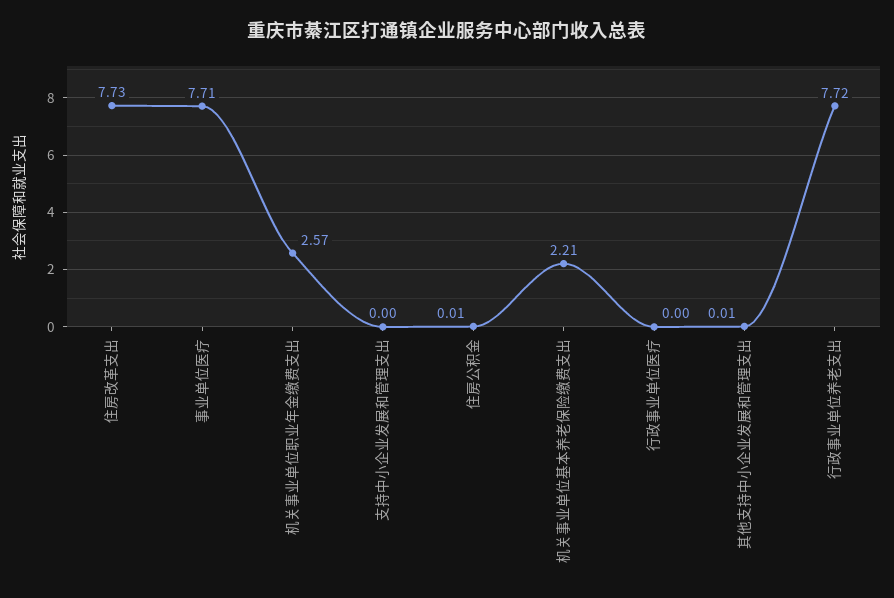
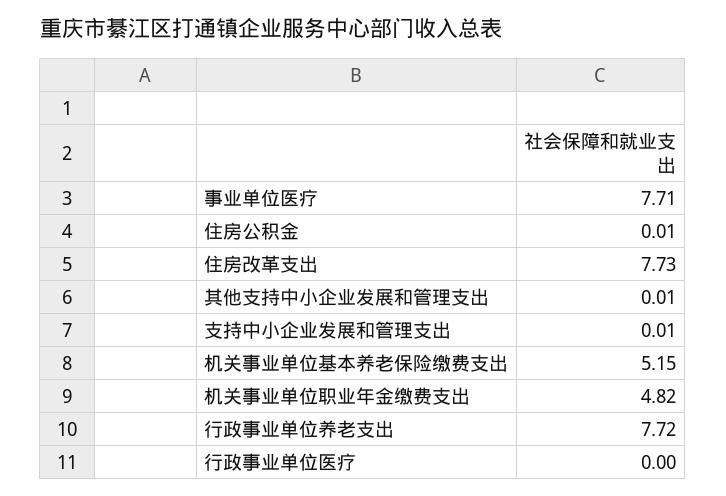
  {
    "住房改革支出": 7.73,
    "事业单位医疗": 7.71,
-   "机关事业单位职业年金缴费支出": 2.57,
+   "机关事业单位职业年金缴费支出": 4.82,
-   "支持中小企业发展和管理支出": 0,
+   "支持中小企业发展和管理支出": 0.01,
    "住房公积金": 0.01,
-   "机关事业单位基本养老保险缴费支出": 2.21,
+   "机关事业单位基本养老保险缴费支出": 5.15,
    "行政事业单位医疗": 0,
    "其他支持中小企业发展和管理支出": 0.01,
    "行政事业单位养老支出": 7.72
  }

